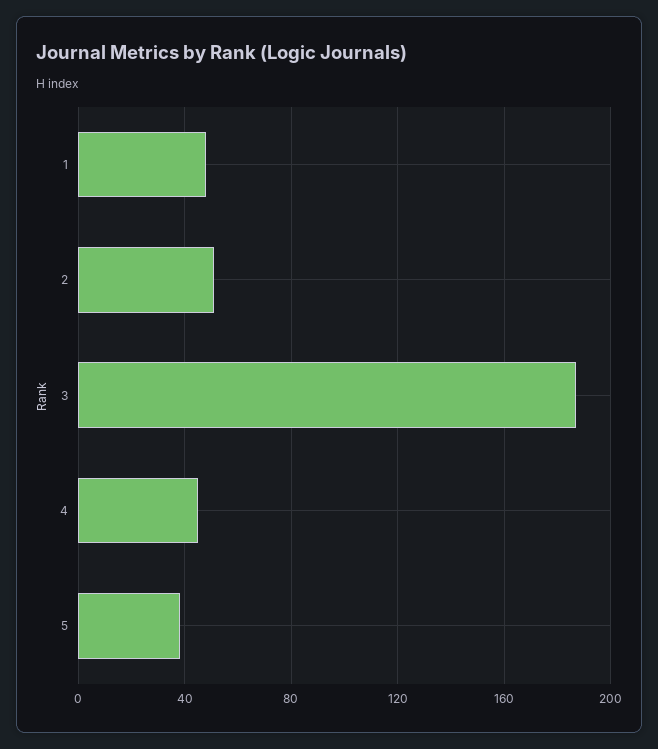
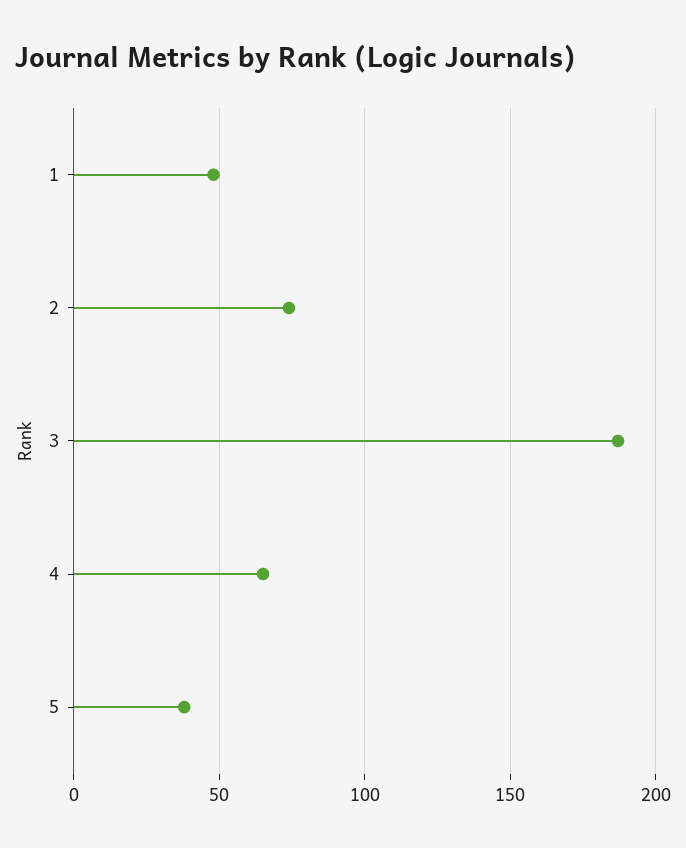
  {
    "1": 50,
-   "2": 50,
+   "2": 75,
    "3": 185,
-   "4": 45,
+   "4": 65,
    "5": 40
  }

